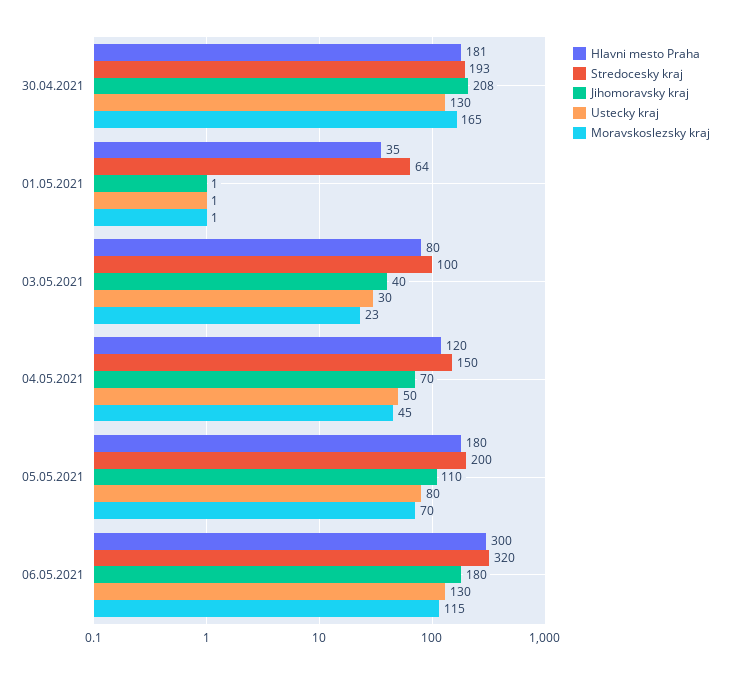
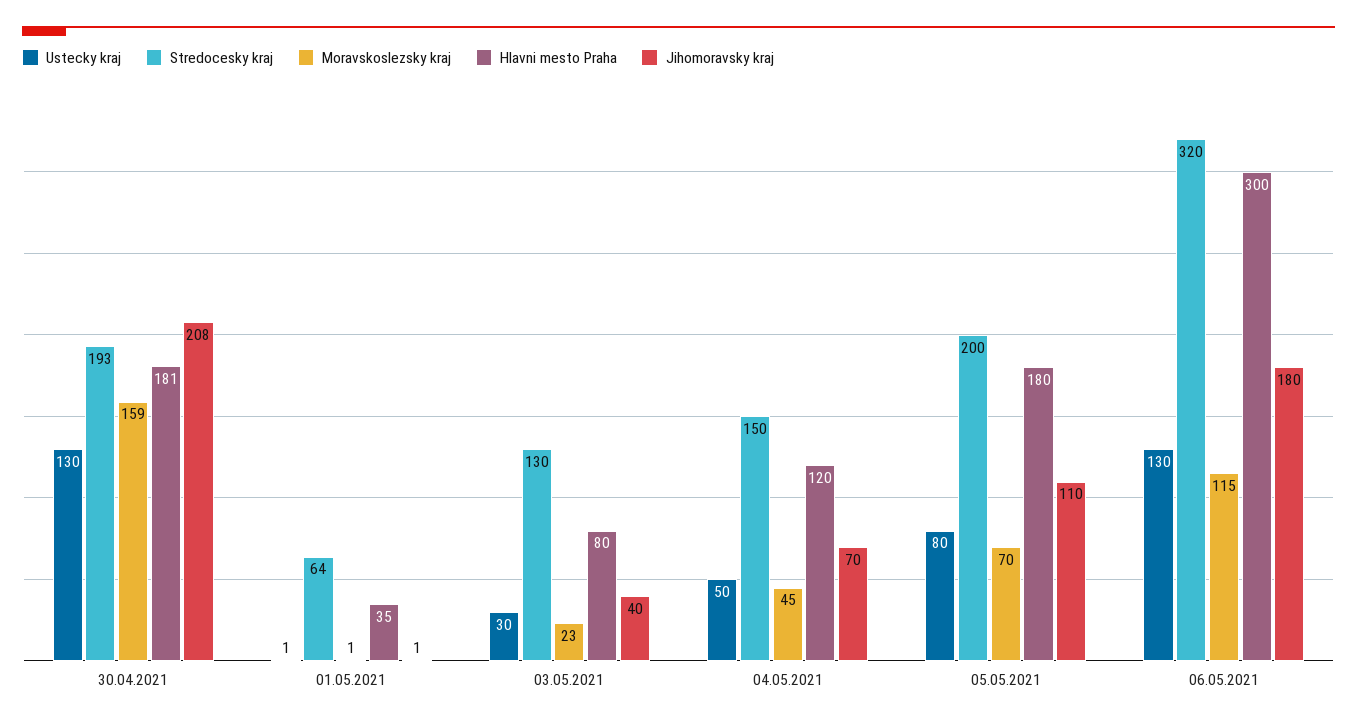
  {
    "Hlavni mesto Praha": {
      "30.04.2021": 181,
      "01.05.2021": 35,
      "03.05.2021": 80,
      "04.05.2021": 120,
      "05.05.2021": 180,
      "06.05.2021": 300
    },
    "Stredocesky kraj": {
      "30.04.2021": 193,
      "01.05.2021": 64,
-     "03.05.2021": 100,
+     "03.05.2021": 130,
      "04.05.2021": 150,
      "05.05.2021": 200,
      "06.05.2021": 320
    },
    "Jihomoravsky kraj": {
      "30.04.2021": 208,
      "01.05.2021": 1,
      "03.05.2021": 40,
      "04.05.2021": 70,
      "05.05.2021": 110,
      "06.05.2021": 180
    },
    "Ustecky kraj": {
      "30.04.2021": 130,
      "01.05.2021": 1,
      "03.05.2021": 30,
      "04.05.2021": 50,
      "05.05.2021": 80,
      "06.05.2021": 130
    },
    "Moravskoslezsky kraj": {
-     "30.04.2021": 165,
+     "30.04.2021": 159,
      "01.05.2021": 1,
      "03.05.2021": 23,
      "04.05.2021": 45,
      "05.05.2021": 70,
      "06.05.2021": 115
    }
  }

